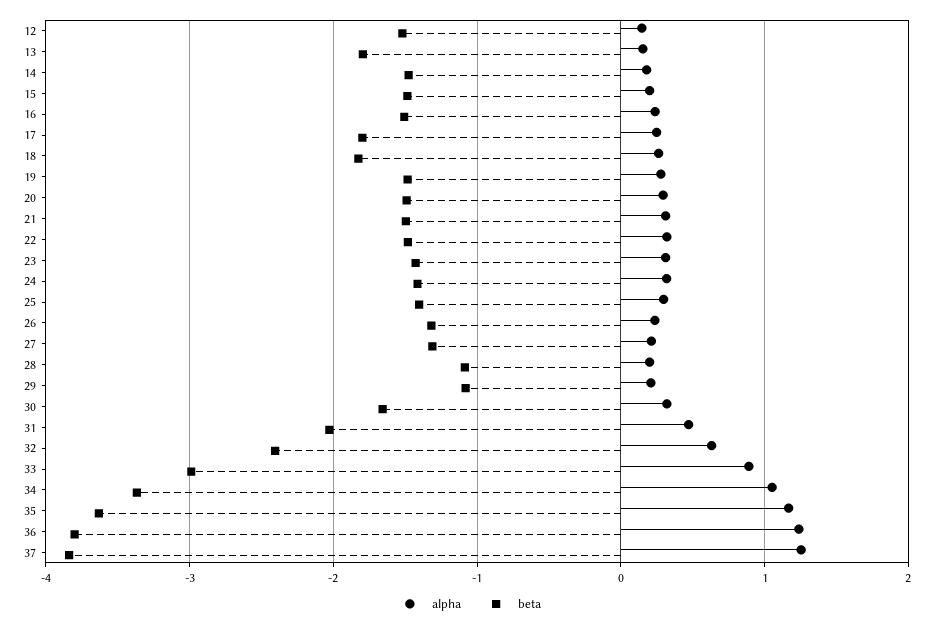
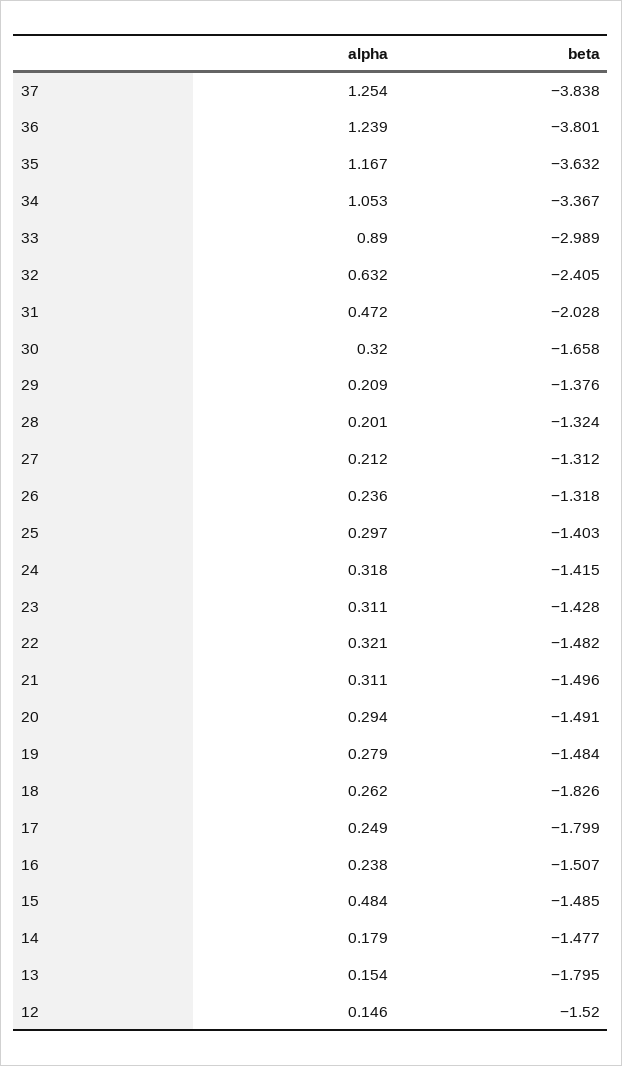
  {
    "alpha": {
      "12": 0.146,
      "13": 0.154,
      "14": 0.179,
-     "15": 0.2,
+     "15": 0.484,
      "16": 0.238,
      "17": 0.249,
      "18": 0.262,
      "19": 0.279,
      "20": 0.294,
      "21": 0.311,
      "22": 0.321,
      "23": 0.311,
      "24": 0.318,
      "25": 0.297,
      "26": 0.236,
      "27": 0.212,
      "28": 0.201,
      "29": 0.209,
      "30": 0.32,
      "31": 0.472,
      "32": 0.632,
      "33": 0.89,
      "34": 1.053,
      "35": 1.167,
      "36": 1.239,
      "37": 1.254
    },
    "beta": {
      "12": -1.52,
      "13": -1.795,
      "14": -1.477,
      "15": -1.485,
      "16": -1.507,
      "17": -1.799,
      "18": -1.826,
      "19": -1.484,
      "20": -1.491,
      "21": -1.496,
      "22": -1.482,
      "23": -1.428,
      "24": -1.415,
      "25": -1.403,
      "26": -1.318,
      "27": -1.312,
-     "28": -1.1,
+     "28": -1.324,
-     "29": -1.1,
+     "29": -1.376,
      "30": -1.658,
      "31": -2.028,
      "32": -2.405,
      "33": -2.989,
      "34": -3.367,
      "35": -3.632,
      "36": -3.801,
      "37": -3.838
    }
  }

